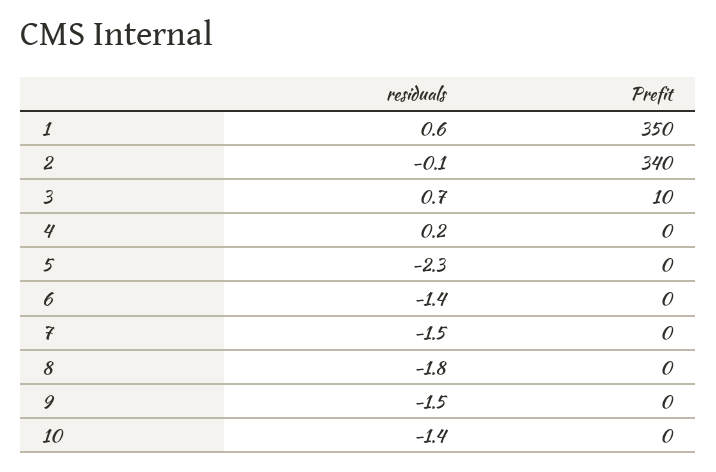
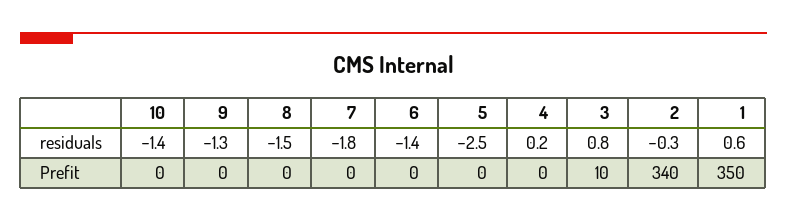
  {
    "residuals": {
      "1": 0.6,
-     "2": -0.1,
+     "2": -0.3,
-     "3": 0.7,
+     "3": 0.8,
      "4": 0.2,
-     "5": -2.3,
+     "5": -2.5,
      "6": -1.4,
-     "7": -1.5,
+     "7": -1.8,
-     "8": -1.8,
+     "8": -1.5,
-     "9": -1.5,
+     "9": -1.3,
      "10": -1.4
    },
    "Prefit": {
      "1": 350,
      "2": 340,
      "3": 10,
      "4": 0,
      "5": 0,
      "6": 0,
      "7": 0,
      "8": 0,
      "9": 0,
      "10": 0
    }
  }

